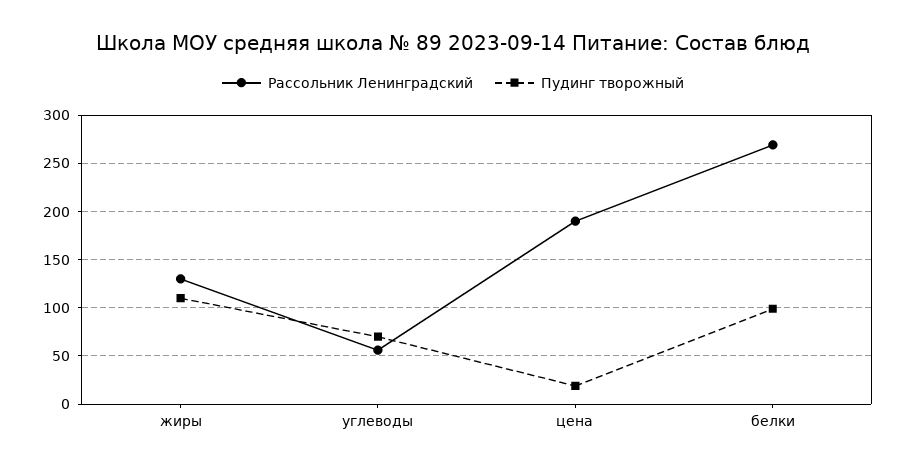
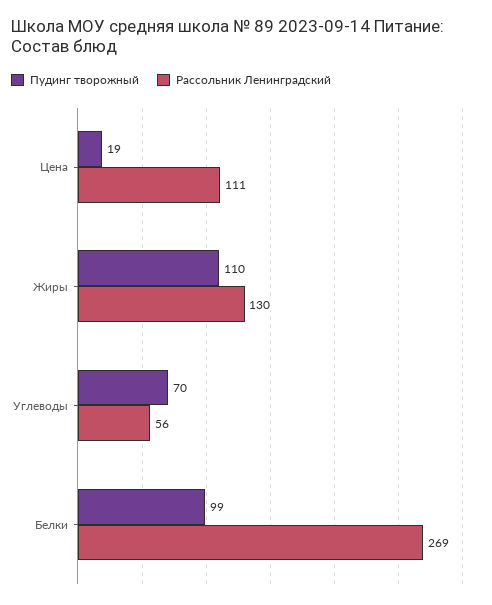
  {
    "Рассольник Ленинградский": {
      "жиры": 130,
      "углеводы": 56,
-     "цена": 190,
+     "цена": 111,
      "белки": 269
    },
    "Пудинг творожный": {
      "жиры": 110,
      "углеводы": 70,
      "цена": 19,
      "белки": 99
    }
  }

